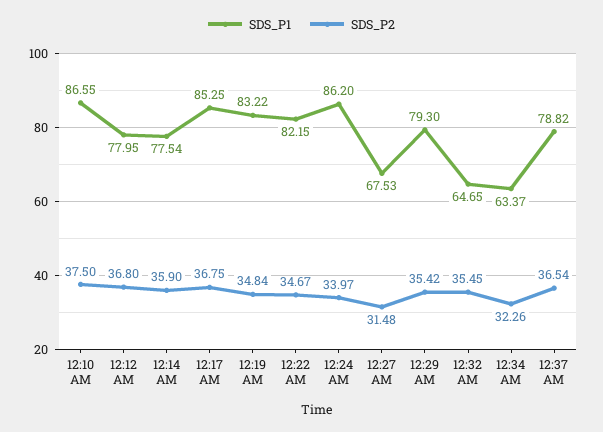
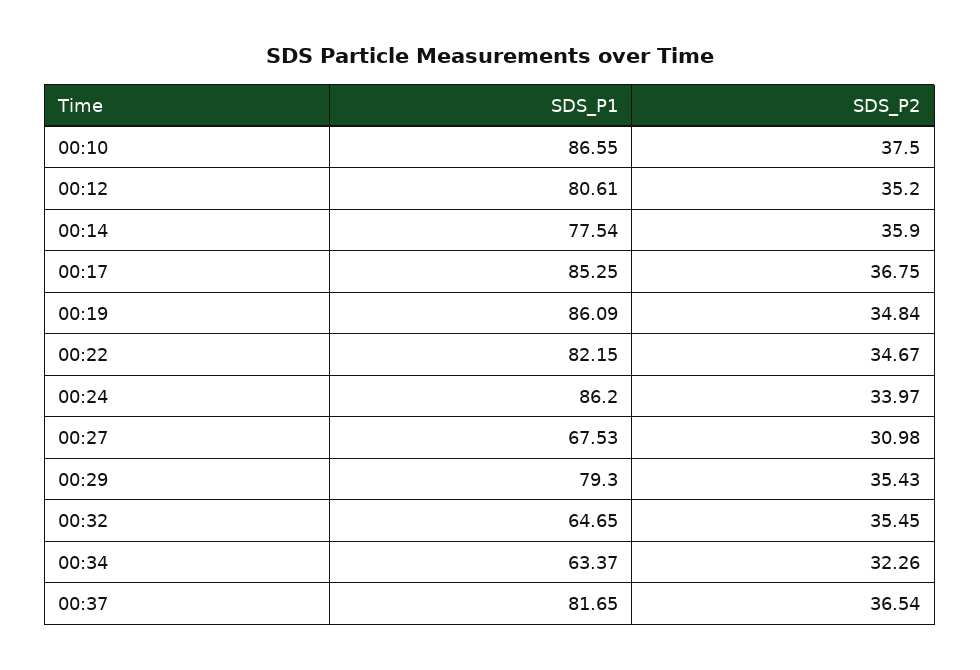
  {
    "SDS_P1": {
      "12:10 AM": 86.55,
-     "12:12 AM": 77.95,
+     "12:12 AM": 80.61,
      "12:14 AM": 77.54,
      "12:17 AM": 85.25,
-     "12:19 AM": 83.22,
+     "12:19 AM": 86.09,
      "12:22 AM": 82.15,
      "12:24 AM": 86.2,
      "12:27 AM": 67.53,
      "12:29 AM": 79.3,
      "12:32 AM": 64.65,
      "12:34 AM": 63.37,
-     "12:37 AM": 78.82
+     "12:37 AM": 81.65
    },
    "SDS_P2": {
      "12:10 AM": 37.5,
-     "12:12 AM": 36.8,
+     "12:12 AM": 35.2,
      "12:14 AM": 35.9,
      "12:17 AM": 36.75,
      "12:19 AM": 34.84,
      "12:22 AM": 34.67,
      "12:24 AM": 33.97,
-     "12:27 AM": 31.48,
+     "12:27 AM": 30.98,
-     "12:29 AM": 35.42,
+     "12:29 AM": 35.43,
      "12:32 AM": 35.45,
      "12:34 AM": 32.26,
      "12:37 AM": 36.54
    }
  }

